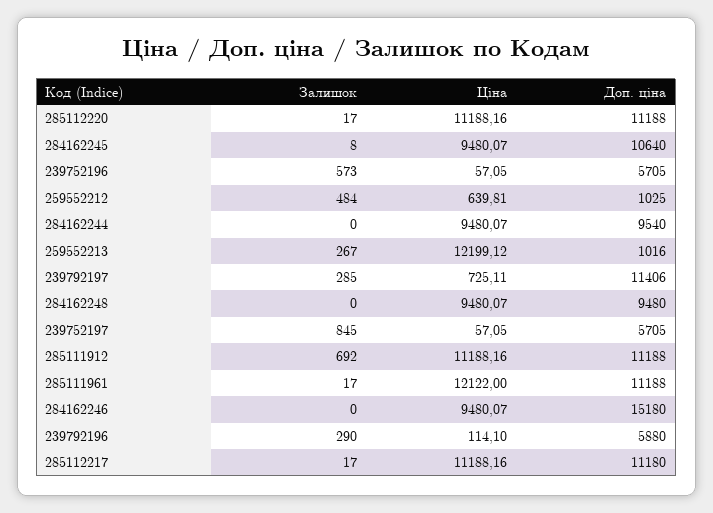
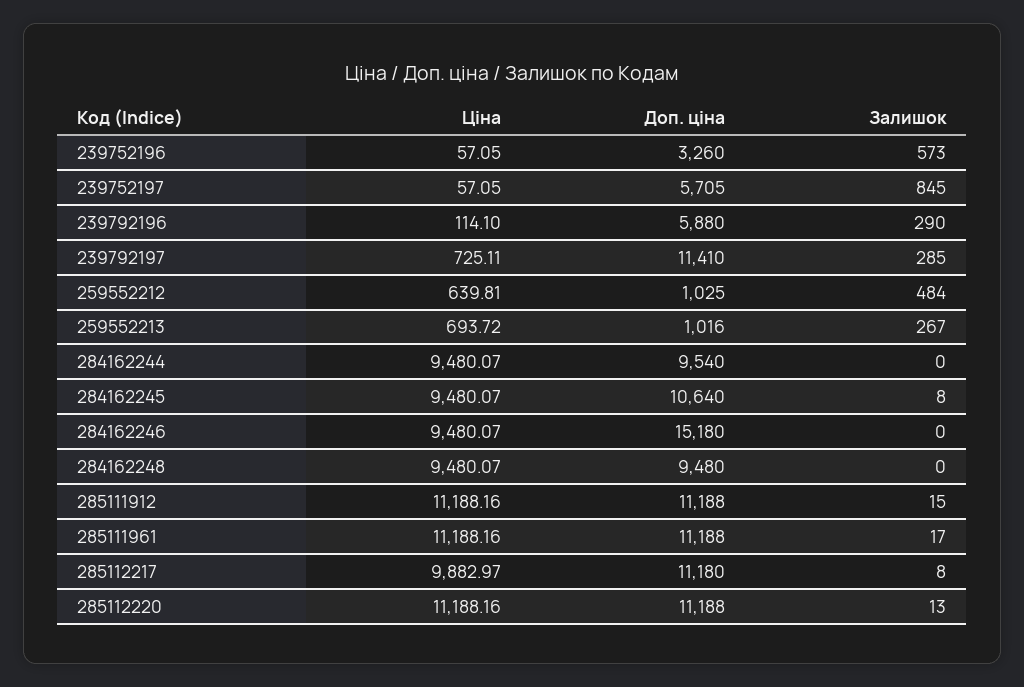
  {
    "Залишок": {
-     "285112220": 17,
+     "285112220": 13,
      "284162245": 8,
      "239752196": 573,
      "259552212": 484,
      "284162244": 0,
      "259552213": 267,
      "239792197": 285,
      "284162248": 0,
      "239752197": 845,
-     "285111912": 692,
+     "285111912": 15,
      "285111961": 17,
      "284162246": 0,
      "239792196": 290,
-     "285112217": 17
+     "285112217": 8
    },
    "Ціна": {
      "285112220": 11188.16,
      "284162245": 9480.07,
      "239752196": 57.05,
      "259552212": 639.81,
      "284162244": 9480.07,
-     "259552213": 12199.12,
+     "259552213": 693.72,
      "239792197": 725.11,
      "284162248": 9480.07,
      "239752197": 57.05,
      "285111912": 11188.16,
-     "285111961": 12122,
+     "285111961": 11188.16,
      "284162246": 9480.07,
      "239792196": 114.1,
-     "285112217": 11188.16
+     "285112217": 9882.97
    },
    "Доп. ціна": {
      "285112220": 11188,
      "284162245": 10640,
-     "239752196": 5705,
+     "239752196": 3260,
      "259552212": 1025,
      "284162244": 9540,
      "259552213": 1016,
-     "239792197": 11406,
+     "239792197": 11410,
      "284162248": 9480,
      "239752197": 5705,
      "285111912": 11188,
      "285111961": 11188,
      "284162246": 15180,
      "239792196": 5880,
      "285112217": 11180
    }
  }

